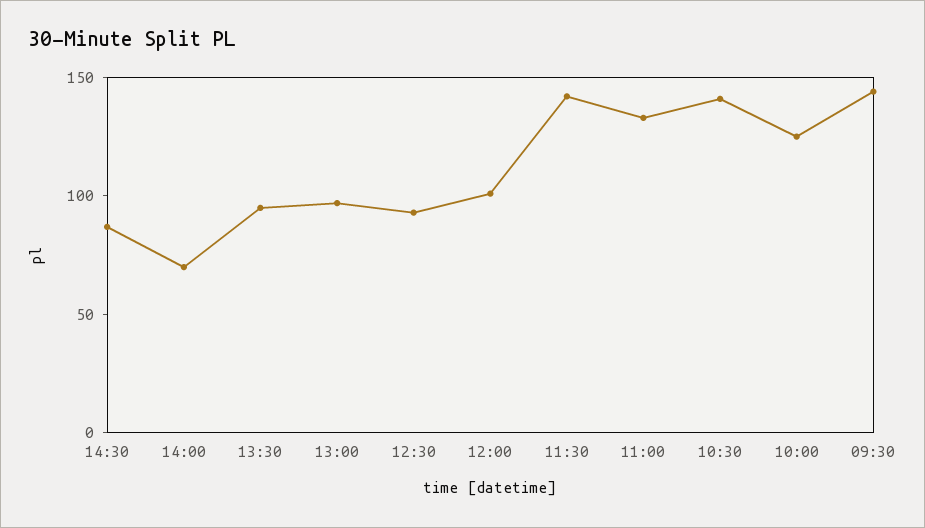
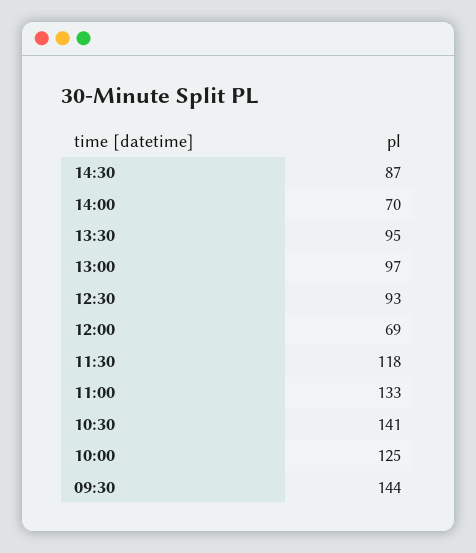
  {
    "14:30": 87,
    "14:00": 70,
    "13:30": 95,
    "13:00": 97,
    "12:30": 93,
-   "12:00": 100,
+   "12:00": 69,
-   "11:30": 140,
+   "11:30": 118,
    "11:00": 133,
    "10:30": 141,
    "10:00": 125,
    "09:30": 144
  }

